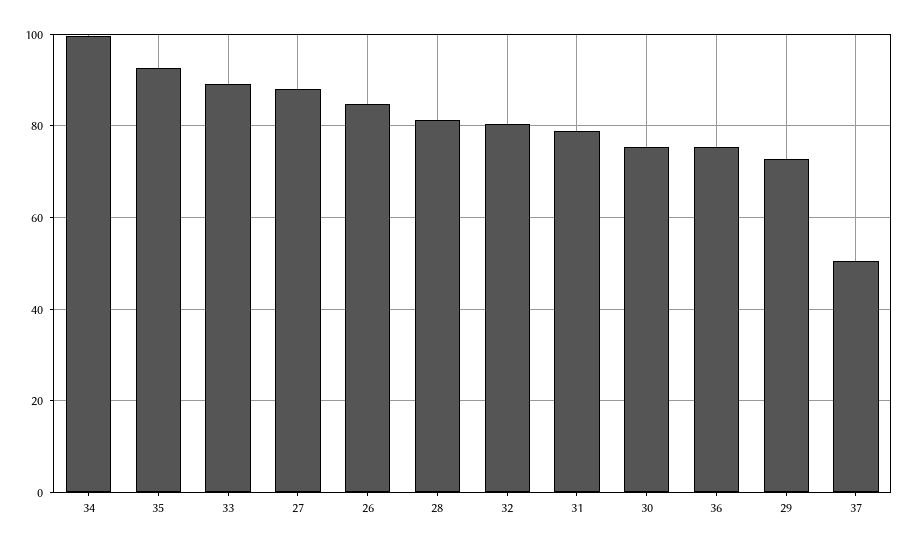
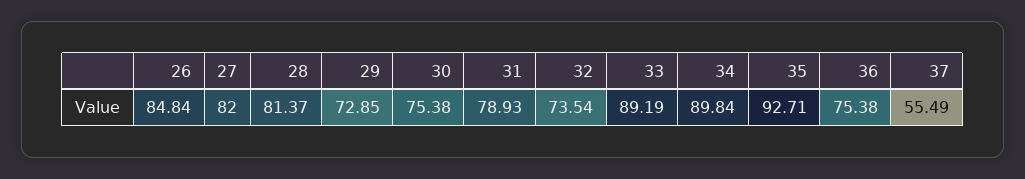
  {
-   "34": 100,
+   "34": 89.84,
    "35": 92.71,
    "33": 89.19,
-   "27": 88,
+   "27": 82,
    "26": 84.84,
    "28": 81.37,
-   "32": 80,
+   "32": 73.54,
    "31": 78.93,
    "30": 75.38,
    "36": 75.38,
    "29": 72.85,
-   "37": 50
+   "37": 55.49
  }

